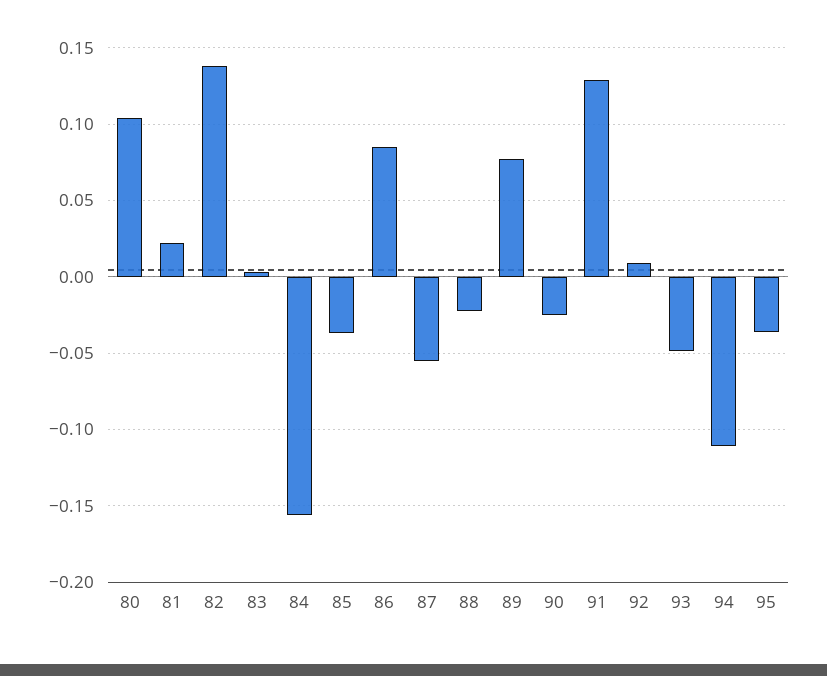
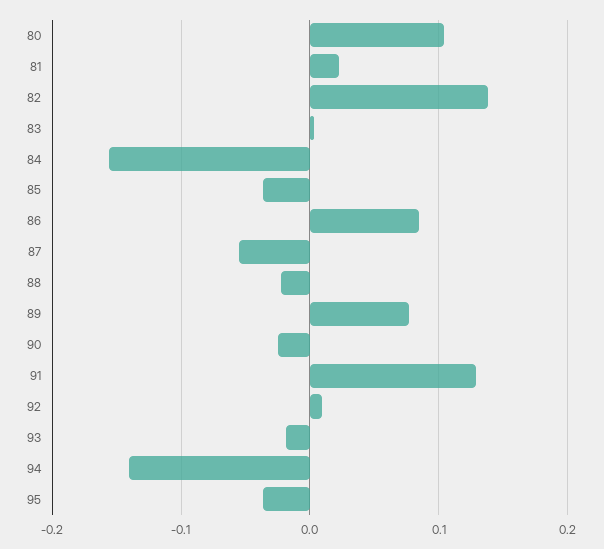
  {
    "80": 0.105,
    "81": 0.025,
    "82": 0.14,
    "83": 0.005,
    "84": -0.155,
    "85": -0.035,
    "86": 0.085,
    "87": -0.055,
    "88": -0.02,
    "89": 0.075,
    "90": -0.025,
    "91": 0.13,
    "92": 0.01,
-   "93": -0.05,
+   "93": -0.02,
-   "94": -0.11,
+   "94": -0.14,
    "95": -0.035
  }

